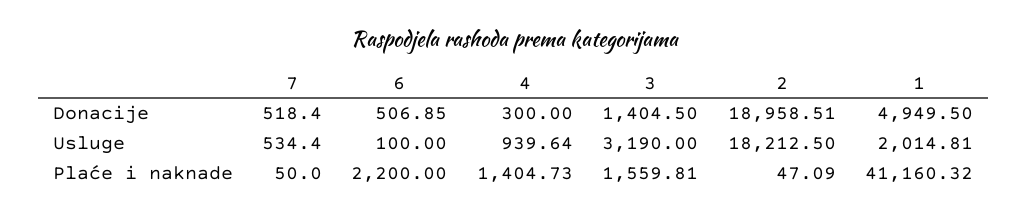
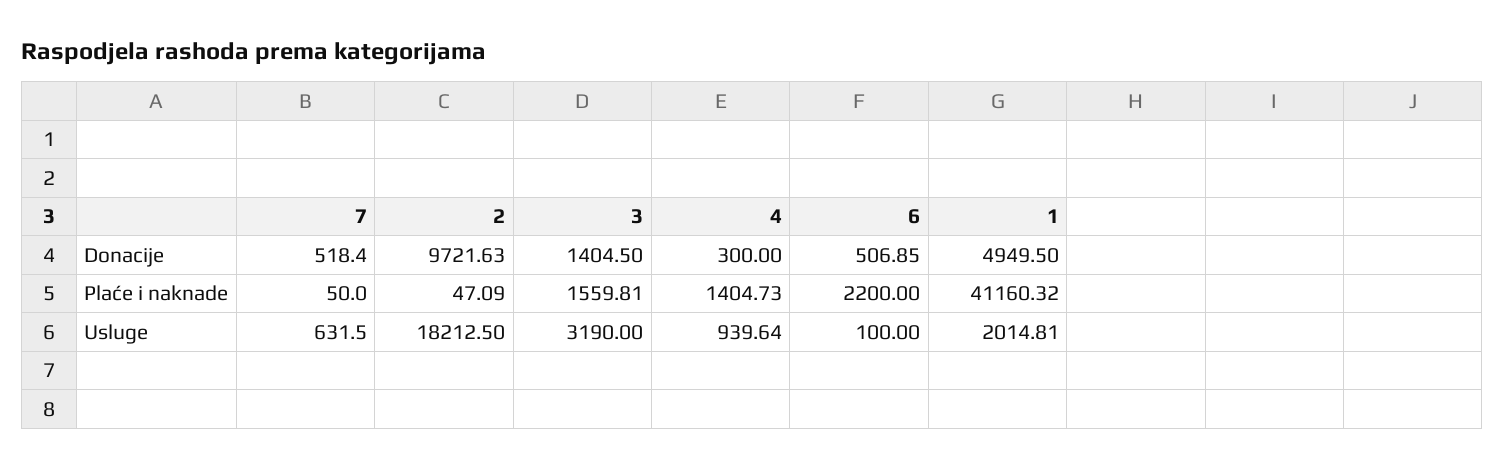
  {
    "7": {
      "Donacije": 518.4,
-     "Usluge": 534.4,
+     "Usluge": 631.5,
      "Plaće i naknade": 50
    },
    "6": {
      "Donacije": 506.85,
      "Usluge": 100,
      "Plaće i naknade": 2200
    },
    "4": {
      "Donacije": 300,
      "Usluge": 939.64,
      "Plaće i naknade": 1404.73
    },
    "3": {
      "Donacije": 1404.5,
      "Usluge": 3190,
      "Plaće i naknade": 1559.81
    },
    "2": {
-     "Donacije": 18958.51,
+     "Donacije": 9721.63,
      "Usluge": 18212.5,
      "Plaće i naknade": 47.09
    },
    "1": {
      "Donacije": 4949.5,
      "Usluge": 2014.81,
      "Plaće i naknade": 41160.32
    }
  }

